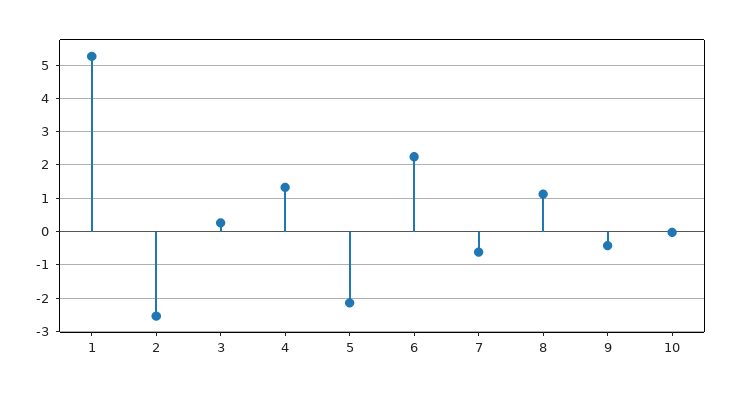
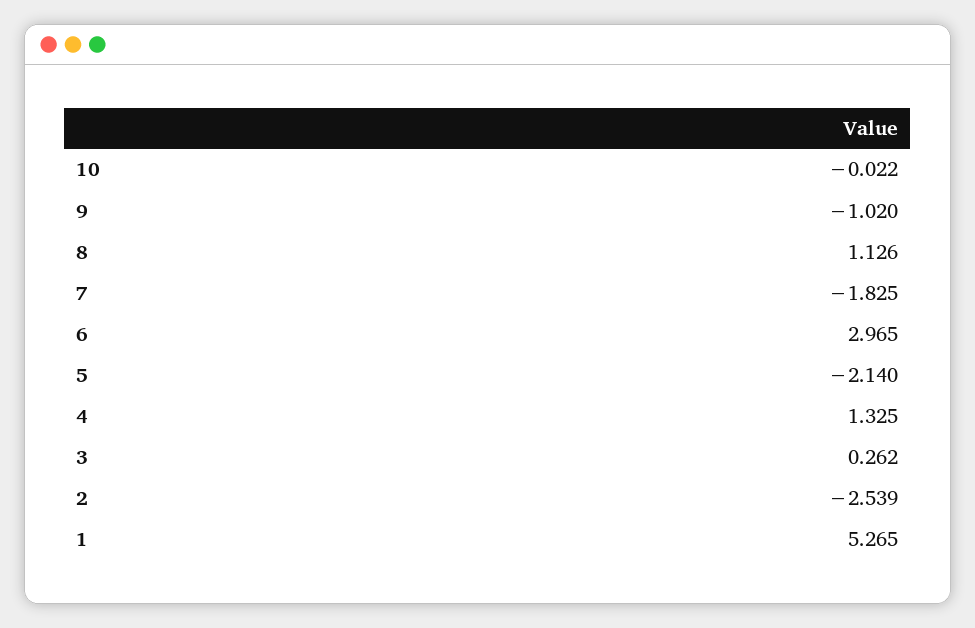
  {
    "1": 5.265,
    "2": -2.539,
    "3": 0.262,
    "4": 1.325,
    "5": -2.14,
-   "6": 2.2,
+   "6": 2.965,
-   "7": -0.6,
+   "7": -1.825,
    "8": 1.126,
-   "9": -0.4,
+   "9": -1.02,
    "10": -0.022
  }

